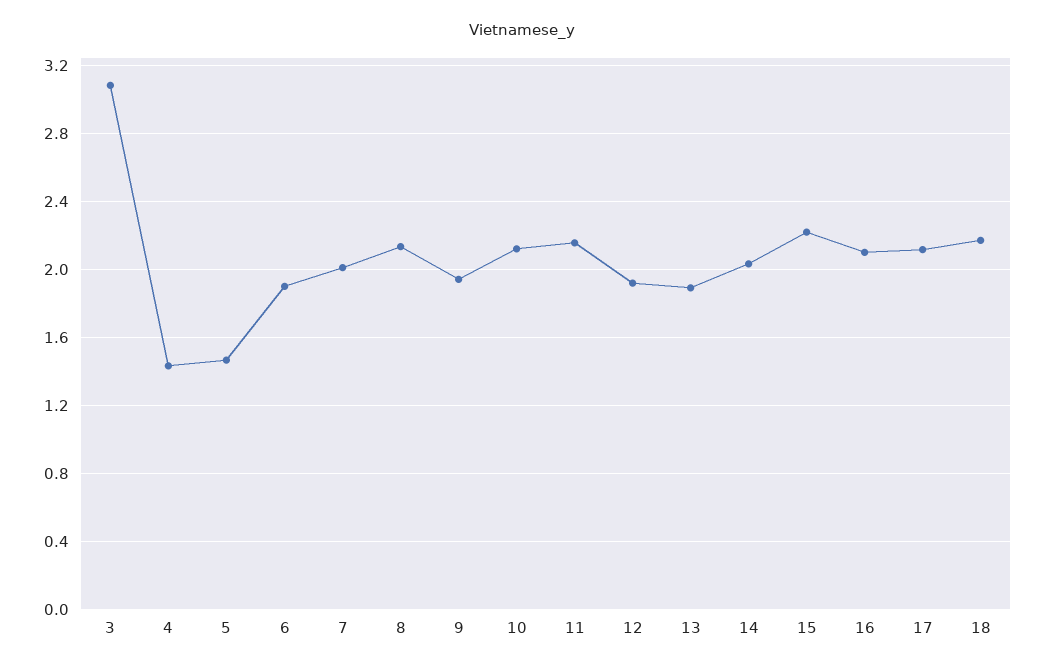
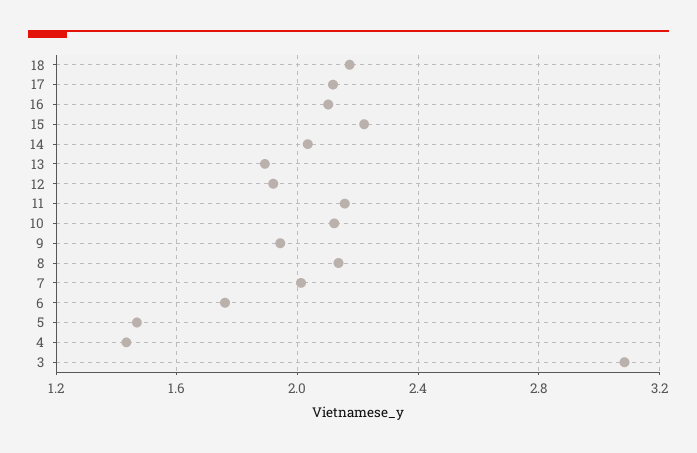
  {
    "3": 3.1,
    "4": 1.45,
    "5": 1.45,
-   "6": 1.9,
+   "6": 1.75,
    "7": 2,
    "8": 2.15,
    "9": 1.95,
    "10": 2.1,
    "11": 2.15,
    "12": 1.9,
    "13": 1.9,
    "14": 2.05,
    "15": 2.2,
    "16": 2.1,
    "17": 2.1,
    "18": 2.15
  }

